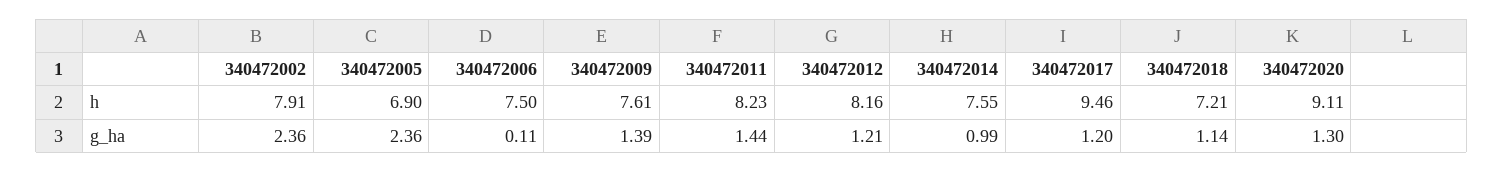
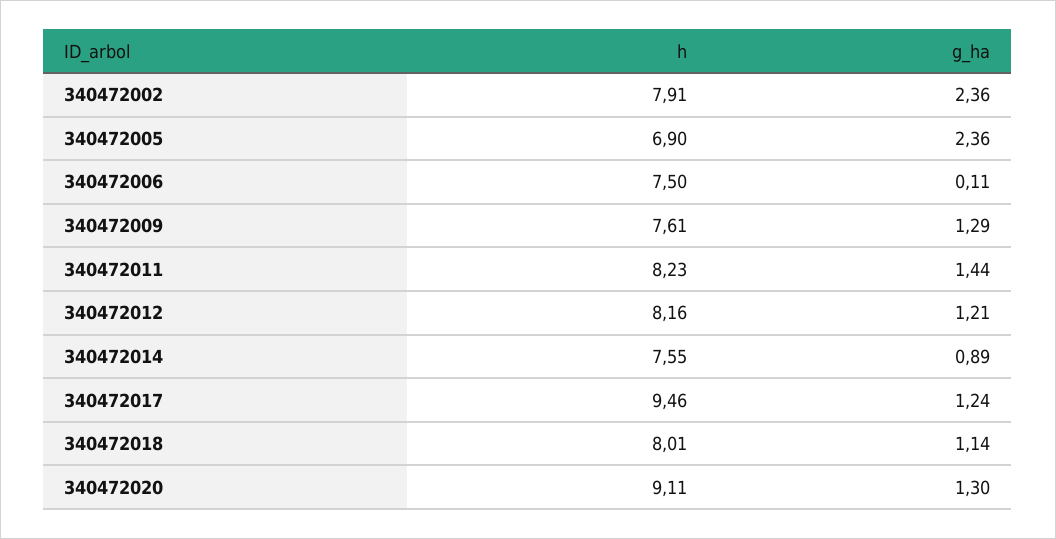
  {
    "340472002": {
      "h": 7.91,
      "g_ha": 2.36
    },
    "340472005": {
      "h": 6.9,
      "g_ha": 2.36
    },
    "340472006": {
      "h": 7.5,
      "g_ha": 0.11
    },
    "340472009": {
      "h": 7.61,
-     "g_ha": 1.39
+     "g_ha": 1.29
    },
    "340472011": {
      "h": 8.23,
      "g_ha": 1.44
    },
    "340472012": {
      "h": 8.16,
      "g_ha": 1.21
    },
    "340472014": {
      "h": 7.55,
-     "g_ha": 0.99
+     "g_ha": 0.89
    },
    "340472017": {
      "h": 9.46,
-     "g_ha": 1.2
+     "g_ha": 1.24
    },
    "340472018": {
-     "h": 7.21,
+     "h": 8.01,
      "g_ha": 1.14
    },
    "340472020": {
      "h": 9.11,
      "g_ha": 1.3
    }
  }

